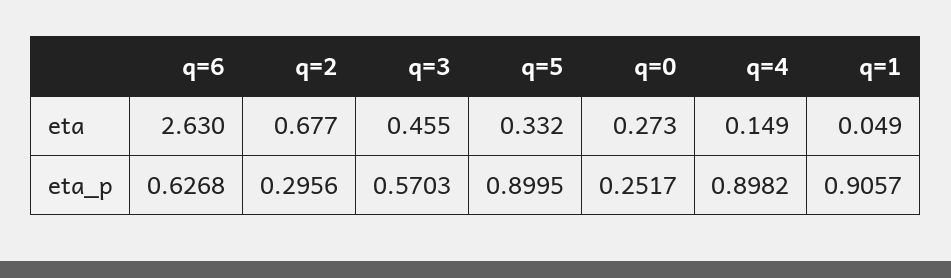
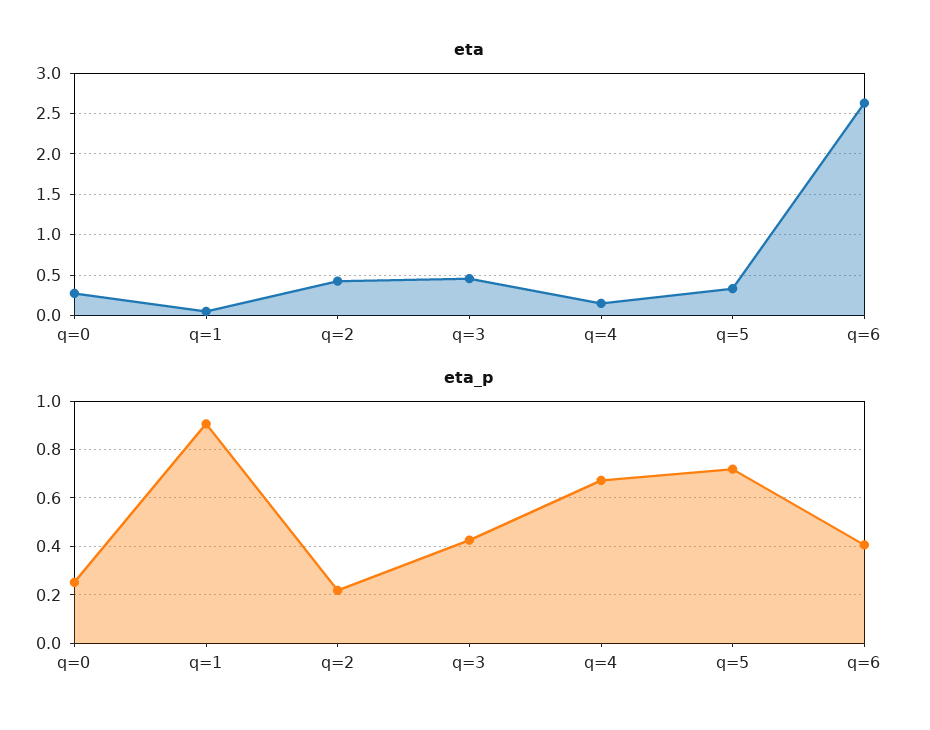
  {
    "eta": {
      "q=6": 2.63,
-     "q=2": 0.677,
+     "q=2": 0.4,
      "q=3": 0.455,
      "q=5": 0.332,
      "q=0": 0.273,
      "q=4": 0.149,
      "q=1": 0.049
    },
    "eta_p": {
-     "q=6": 0.6268,
+     "q=6": 0.4,
-     "q=2": 0.2956,
+     "q=2": 0.225,
-     "q=3": 0.5703,
+     "q=3": 0.425,
-     "q=5": 0.8995,
+     "q=5": 0.725,
      "q=0": 0.2517,
-     "q=4": 0.8982,
+     "q=4": 0.675,
      "q=1": 0.9057
    }
  }

